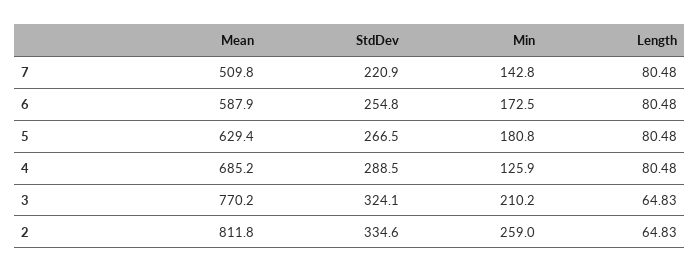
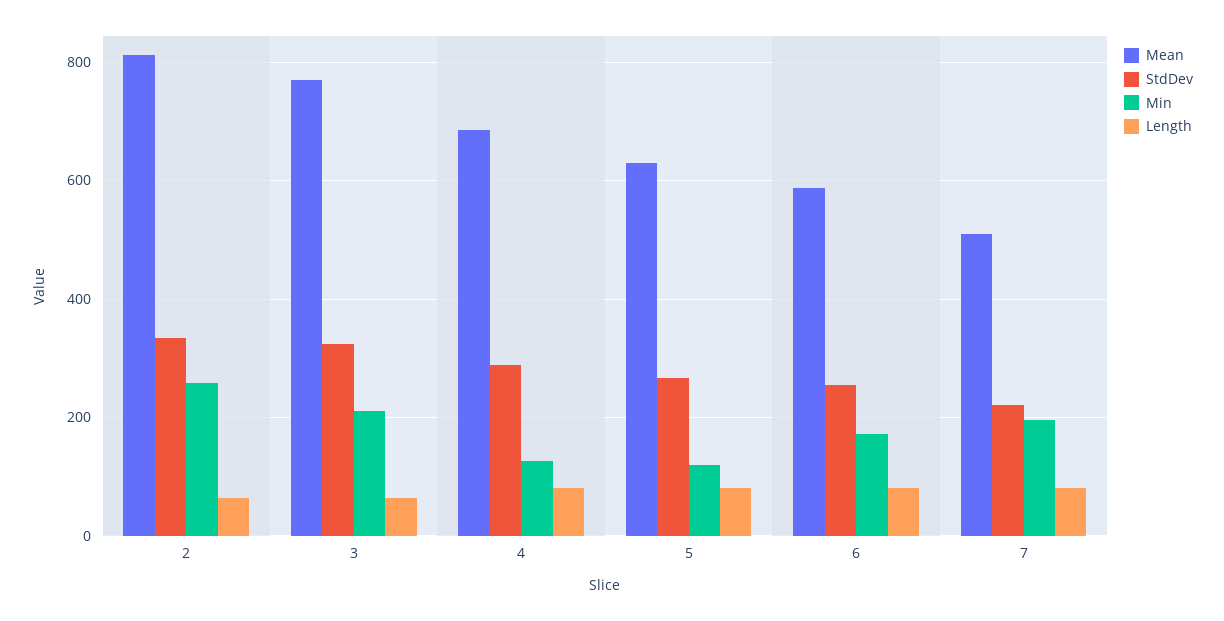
  {
    "Mean": {
      "7": 509.8,
      "6": 587.9,
      "5": 629.4,
      "4": 685.2,
      "3": 770.2,
      "2": 811.8
    },
    "StdDev": {
      "7": 220.9,
      "6": 254.8,
      "5": 266.5,
      "4": 288.5,
      "3": 324.1,
      "2": 334.6
    },
    "Min": {
-     "7": 142.8,
+     "7": 200,
      "6": 172.5,
-     "5": 180.8,
+     "5": 120,
      "4": 125.9,
      "3": 210.2,
      "2": 259
    },
    "Length": {
      "7": 80.48,
      "6": 80.48,
      "5": 80.48,
      "4": 80.48,
      "3": 64.83,
      "2": 64.83
    }
  }

